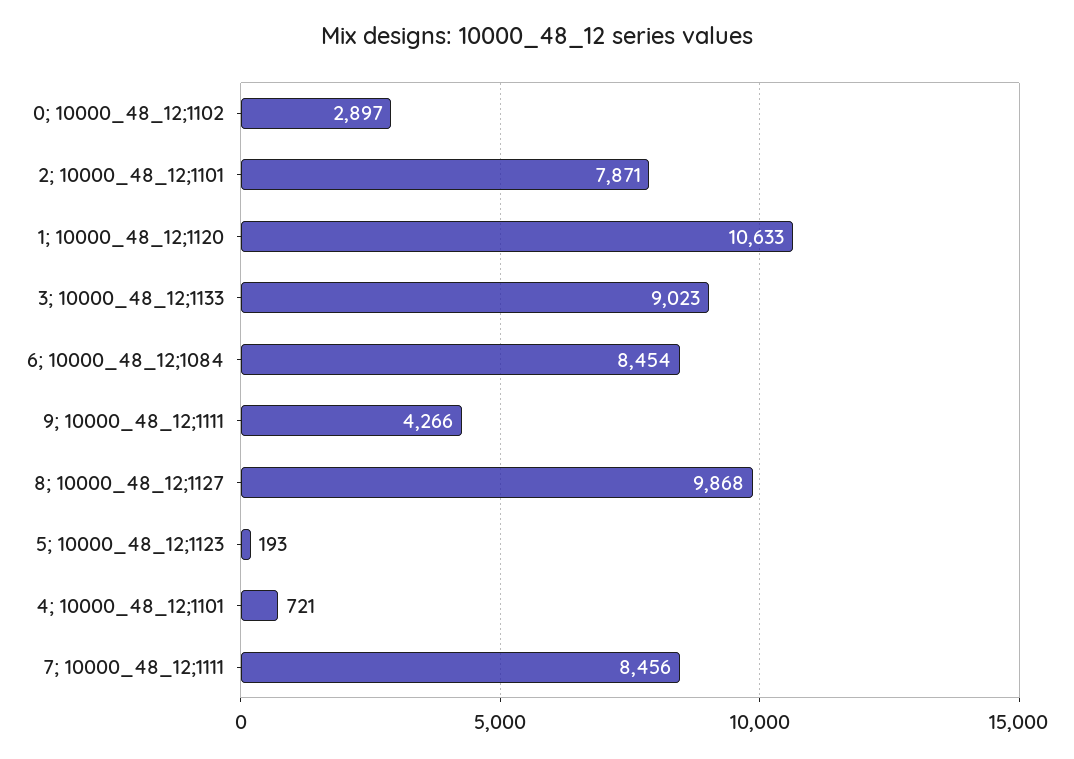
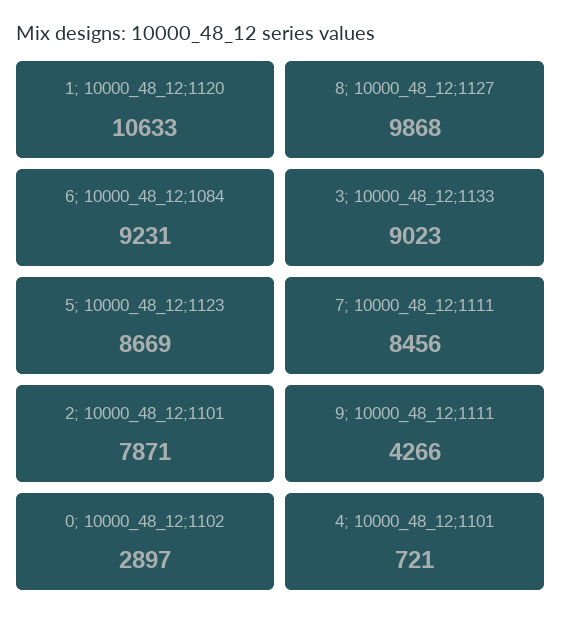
  {
    "0; 10000_48_12;1102": 2897,
    "2; 10000_48_12;1101": 7871,
    "1; 10000_48_12;1120": 10633,
    "3; 10000_48_12;1133": 9023,
-   "6; 10000_48_12;1084": 8454,
+   "6; 10000_48_12;1084": 9231,
    "9; 10000_48_12;1111": 4266,
    "8; 10000_48_12;1127": 9868,
-   "5; 10000_48_12;1123": 193,
+   "5; 10000_48_12;1123": 8669,
    "4; 10000_48_12;1101": 721,
    "7; 10000_48_12;1111": 8456
  }

